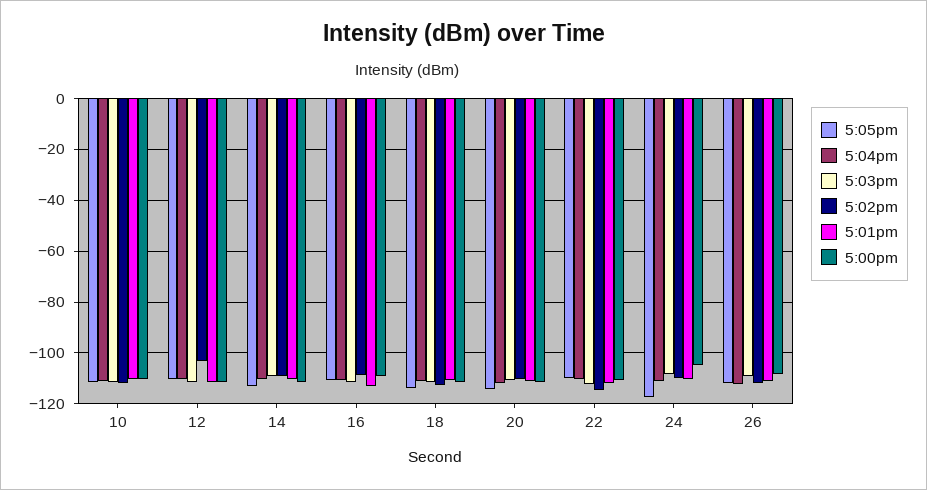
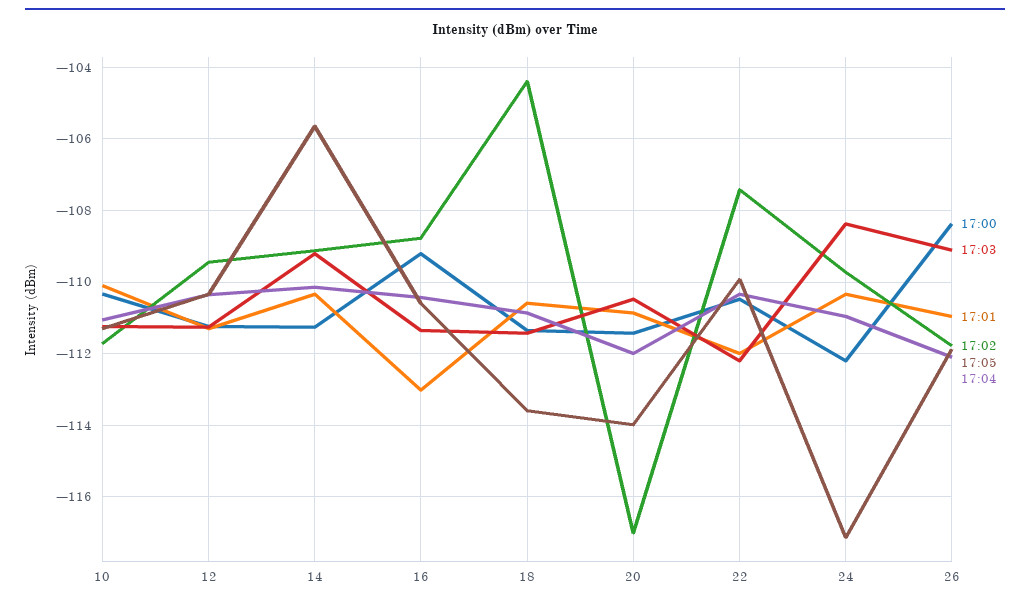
  {
    "5:05pm": {
      "10": -111.4,
      "12": -110.4,
-     "14": -112.5,
+     "14": -105.6,
      "16": -110.6,
      "18": -113.6,
      "20": -114,
      "22": -110,
      "24": -117.2,
      "26": -111.8
    },
    "5:04pm": {
      "10": -111,
      "12": -110.4,
      "14": -110.2,
      "16": -110.4,
      "18": -110.8,
      "20": -112,
      "22": -110.4,
      "24": -111,
      "26": -112.2
    },
    "5:03pm": {
      "10": -111.2,
      "12": -111.2,
      "14": -109.2,
      "16": -111.4,
      "18": -111.4,
      "20": -110.4,
      "22": -112.2,
      "24": -108.4,
      "26": -109.2
    },
    "5:02pm": {
      "10": -111.8,
-     "12": -102.5,
+     "12": -109.4,
      "14": -109.2,
      "16": -108.8,
-     "18": -112.5,
+     "18": -104.4,
-     "20": -110,
+     "20": -117,
-     "22": -115,
+     "22": -107.4,
      "24": -109.8,
      "26": -111.8
    },
    "5:01pm": {
      "10": -110.2,
      "12": -111.4,
      "14": -110.4,
      "16": -113,
      "18": -110.6,
      "20": -110.8,
      "22": -112,
      "24": -110.4,
      "26": -111
    },
    "5:00pm": {
      "10": -110.4,
      "12": -111.2,
      "14": -111.2,
      "16": -109.2,
      "18": -111.4,
      "20": -111.4,
      "22": -110.4,
-     "24": -105,
+     "24": -112.2,
      "26": -108.4
    }
  }

